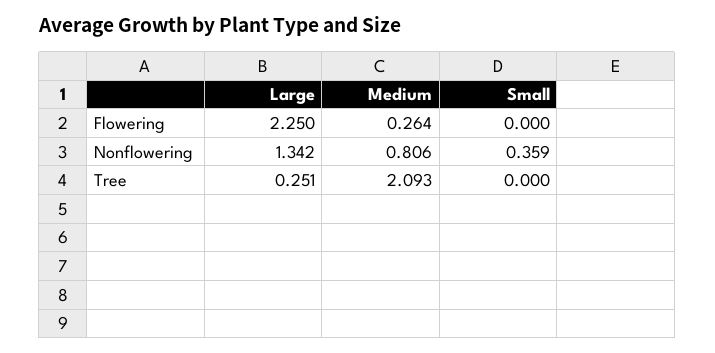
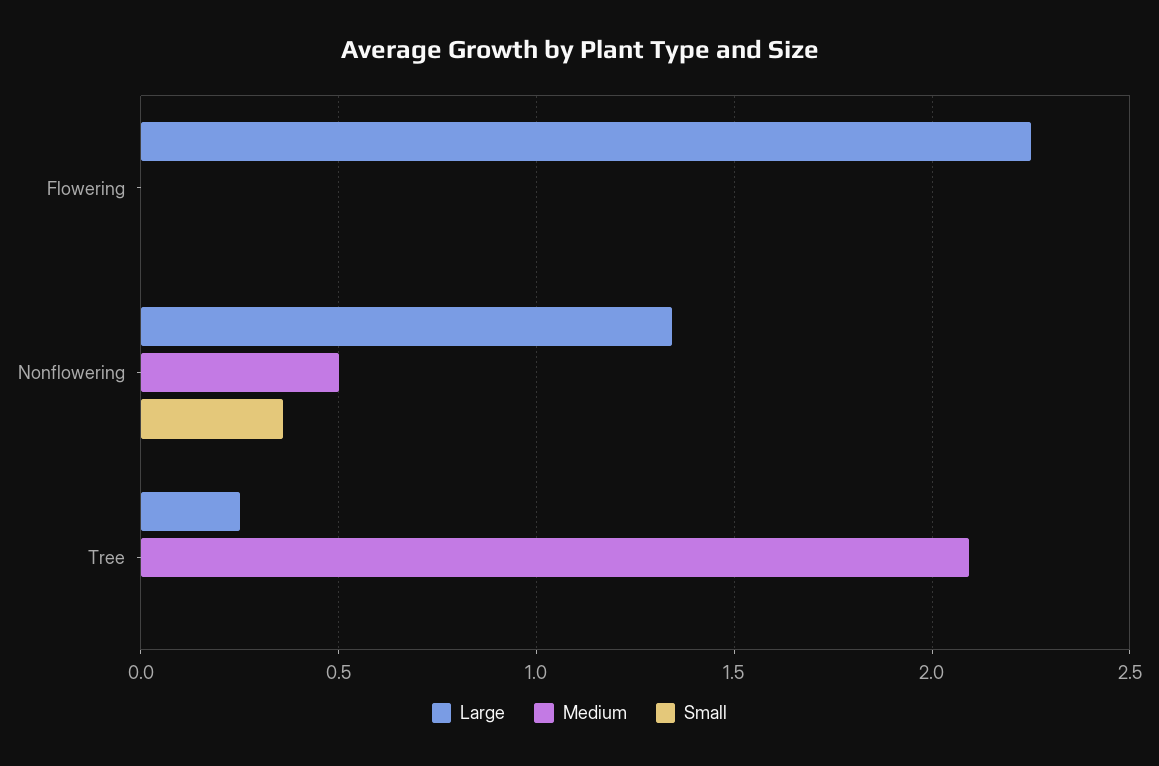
  {
    "Large": {
      "Flowering": 2.25,
      "Nonflowering": 1.342,
      "Tree": 0.251
    },
    "Medium": {
-     "Flowering": 0.264,
+     "Flowering": 0,
-     "Nonflowering": 0.806,
+     "Nonflowering": 0.5,
      "Tree": 2.093
    },
    "Small": {
      "Flowering": 0,
      "Nonflowering": 0.359,
      "Tree": 0
    }
  }

